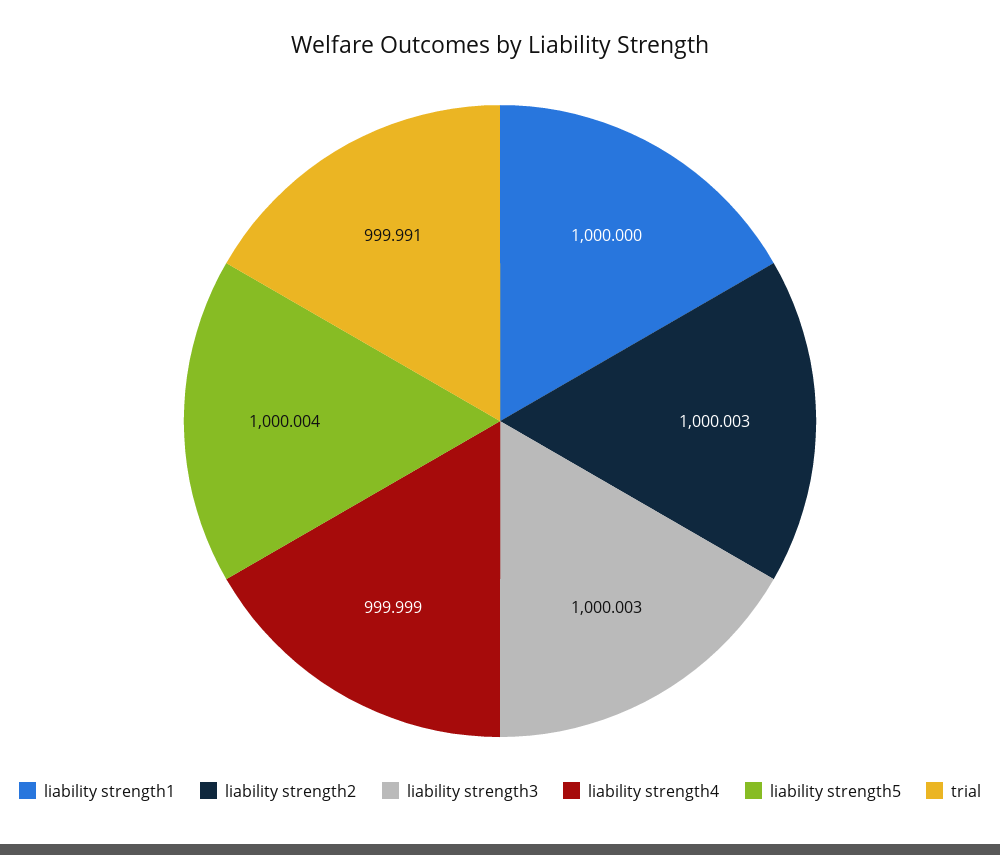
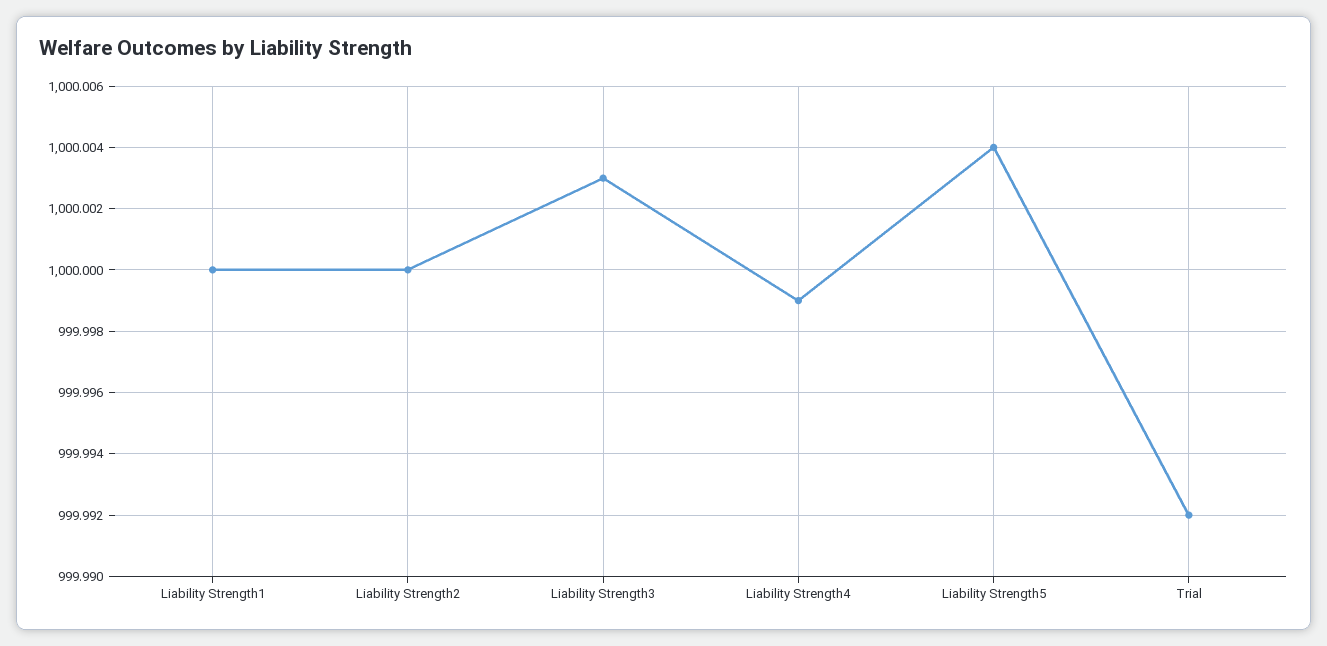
  {
    "liability strength1": 1000,
-   "liability strength2": 1000.003,
+   "liability strength2": 1000,
    "liability strength3": 1000.003,
    "liability strength4": 999.999,
    "liability strength5": 1000.004,
-   "trial": 999.991
+   "trial": 999.992
  }

